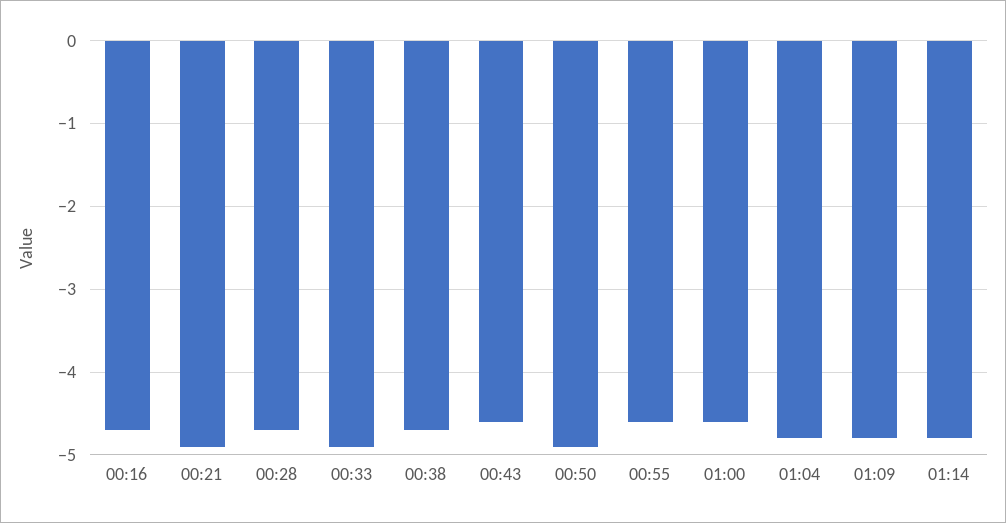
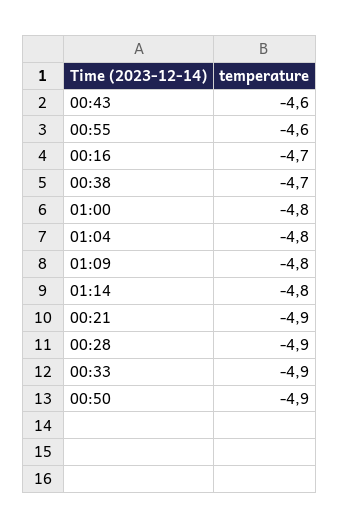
  {
    "00:16": -4.7,
    "00:21": -4.9,
-   "00:28": -4.7,
+   "00:28": -4.9,
    "00:33": -4.9,
    "00:38": -4.7,
    "00:43": -4.6,
    "00:50": -4.9,
    "00:55": -4.6,
-   "01:00": -4.6,
+   "01:00": -4.8,
    "01:04": -4.8,
    "01:09": -4.8,
    "01:14": -4.8
  }

